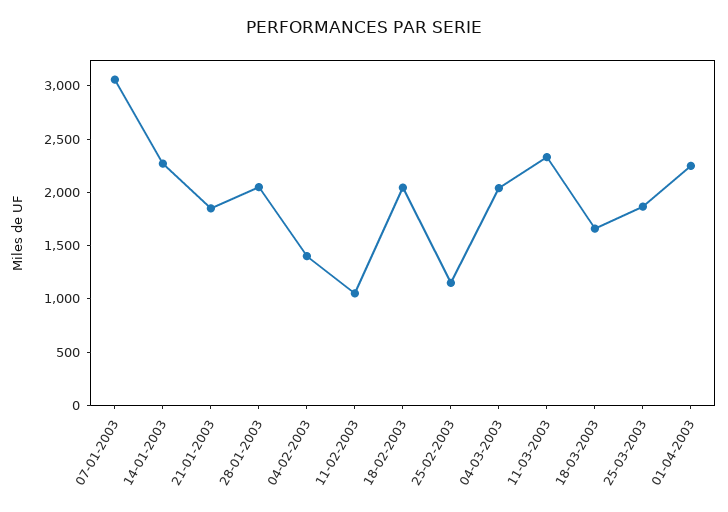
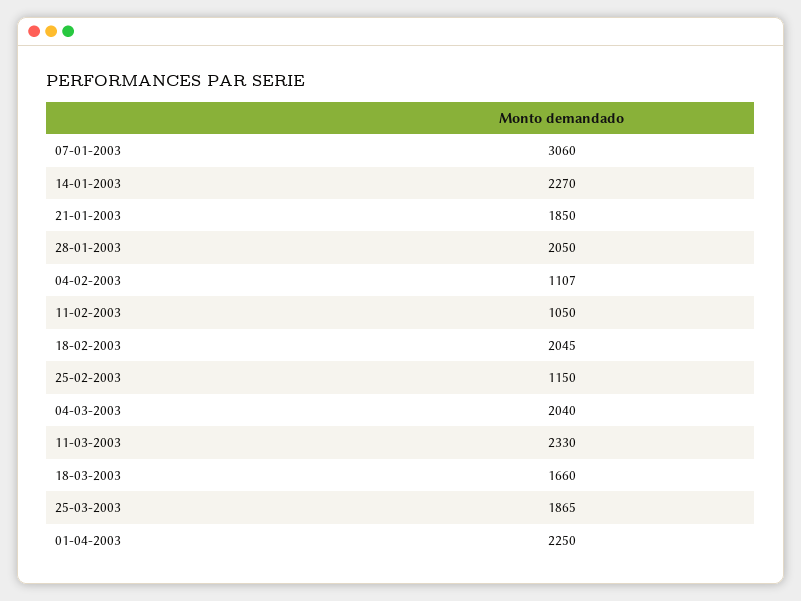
  {
    "07-01-2003": 3060,
    "14-01-2003": 2270,
    "21-01-2003": 1850,
    "28-01-2003": 2050,
-   "04-02-2003": 1400,
+   "04-02-2003": 1107,
    "11-02-2003": 1050,
    "18-02-2003": 2045,
    "25-02-2003": 1150,
    "04-03-2003": 2040,
    "11-03-2003": 2330,
    "18-03-2003": 1660,
    "25-03-2003": 1865,
    "01-04-2003": 2250
  }

